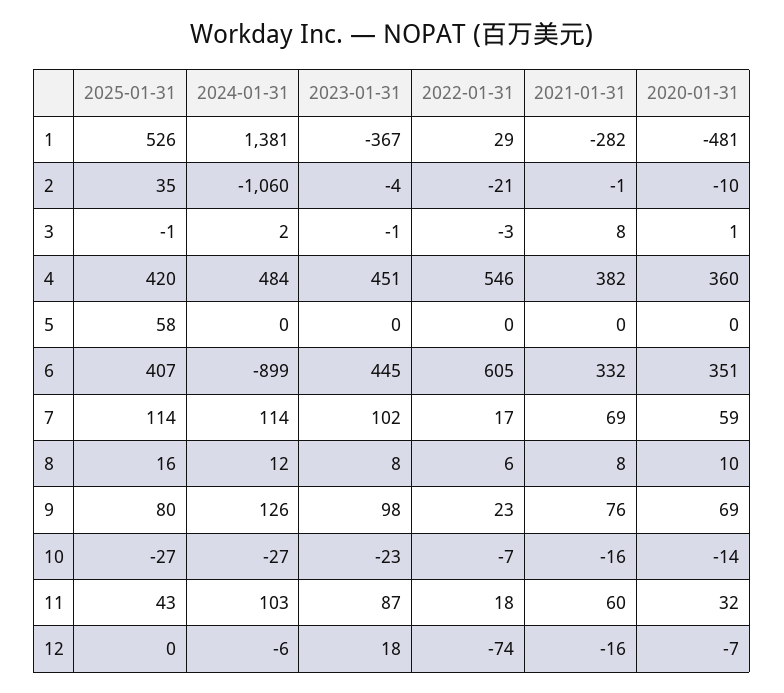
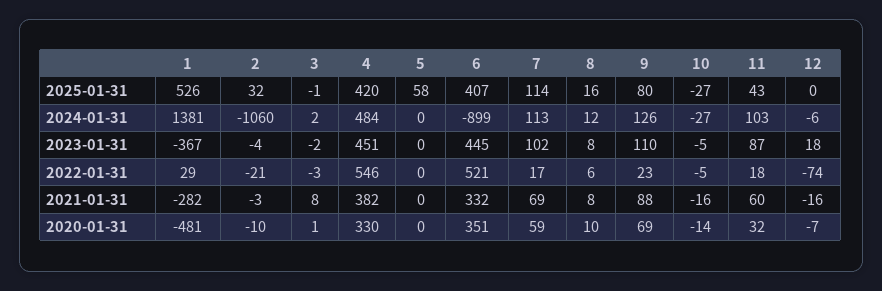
  {
    "2025-01-31": {
      "1": 526,
-     "2": 35,
+     "2": 32,
      "3": -1,
      "4": 420,
      "5": 58,
      "6": 407,
      "7": 114,
      "8": 16,
      "9": 80,
      "10": -27,
      "11": 43,
      "12": 0
    },
    "2024-01-31": {
      "1": 1381,
      "2": -1060,
      "3": 2,
      "4": 484,
      "5": 0,
      "6": -899,
-     "7": 114,
+     "7": 113,
      "8": 12,
      "9": 126,
      "10": -27,
      "11": 103,
      "12": -6
    },
    "2023-01-31": {
      "1": -367,
      "2": -4,
-     "3": -1,
+     "3": -2,
      "4": 451,
      "5": 0,
      "6": 445,
      "7": 102,
      "8": 8,
-     "9": 98,
+     "9": 110,
-     "10": -23,
+     "10": -5,
      "11": 87,
      "12": 18
    },
    "2022-01-31": {
      "1": 29,
      "2": -21,
      "3": -3,
      "4": 546,
      "5": 0,
-     "6": 605,
+     "6": 521,
      "7": 17,
      "8": 6,
      "9": 23,
-     "10": -7,
+     "10": -5,
      "11": 18,
      "12": -74
    },
    "2021-01-31": {
      "1": -282,
-     "2": -1,
+     "2": -3,
      "3": 8,
      "4": 382,
      "5": 0,
      "6": 332,
      "7": 69,
      "8": 8,
-     "9": 76,
+     "9": 88,
      "10": -16,
      "11": 60,
      "12": -16
    },
    "2020-01-31": {
      "1": -481,
      "2": -10,
      "3": 1,
-     "4": 360,
+     "4": 330,
      "5": 0,
      "6": 351,
      "7": 59,
      "8": 10,
      "9": 69,
      "10": -14,
      "11": 32,
      "12": -7
    }
  }

